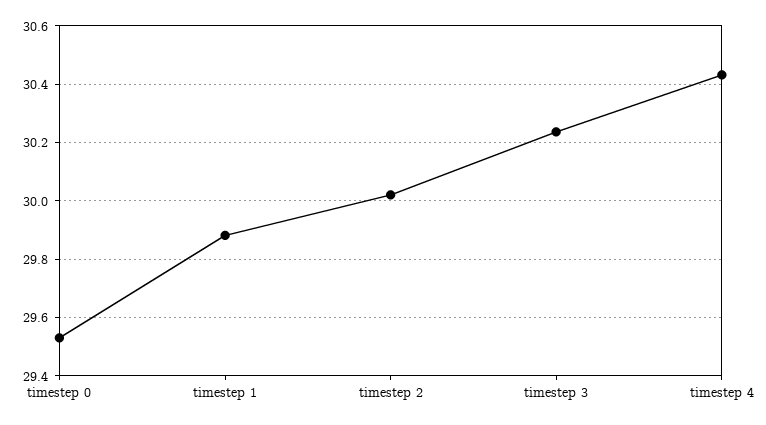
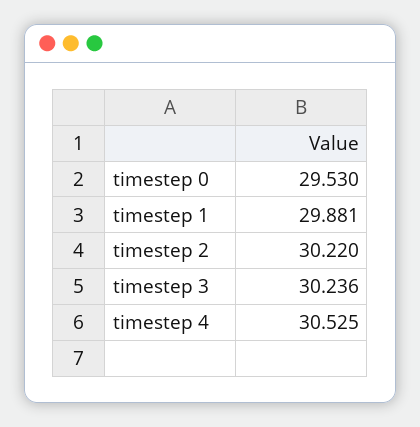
  {
    "timestep 0": 29.53,
    "timestep 1": 29.881,
-   "timestep 2": 30.025,
+   "timestep 2": 30.22,
    "timestep 3": 30.236,
-   "timestep 4": 30.425
+   "timestep 4": 30.525
  }

